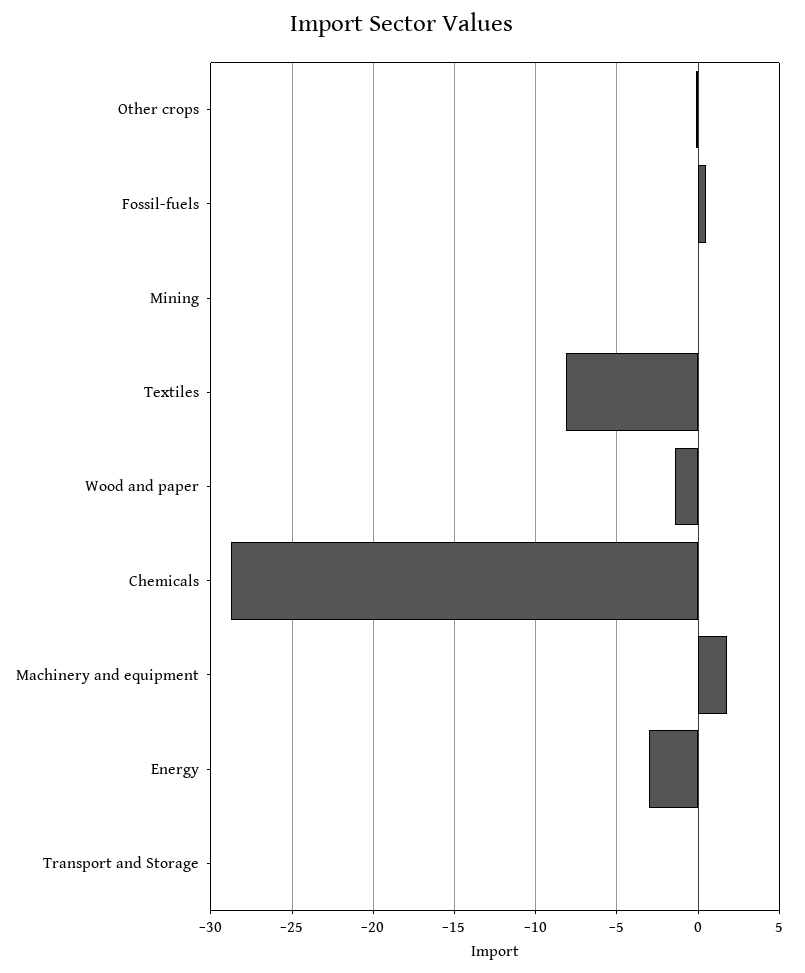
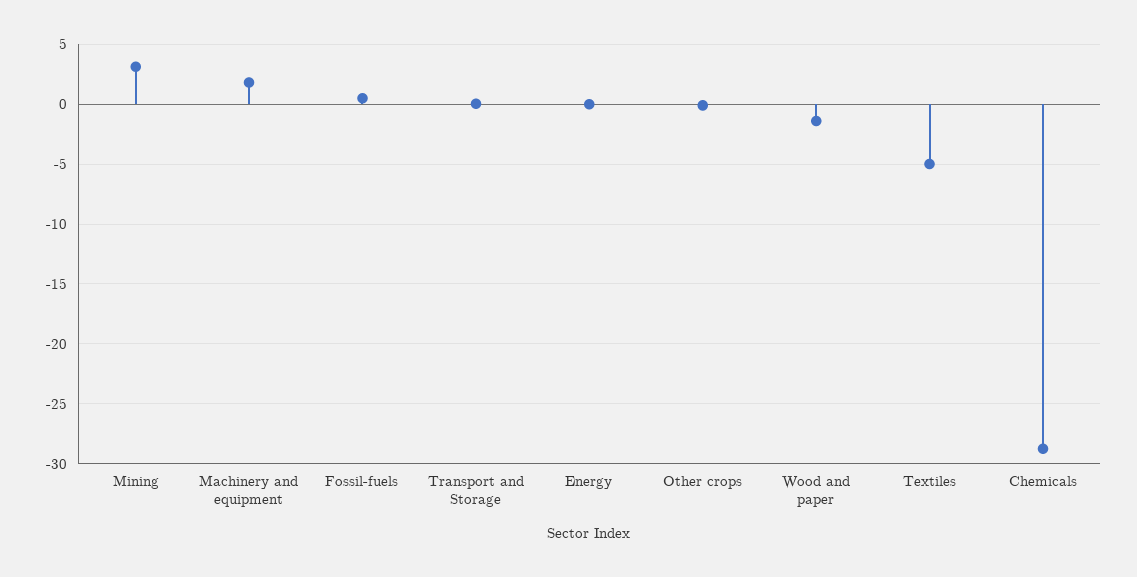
  {
    "Other crops": 0,
    "Fossil-fuels": 0.5,
-   "Mining": 0,
+   "Mining": 3,
-   "Textiles": -8,
+   "Textiles": -5,
    "Wood and paper": -1.5,
    "Chemicals": -28.5,
    "Machinery and equipment": 2,
-   "Energy": -3,
+   "Energy": 0,
    "Transport and Storage": 0
  }

